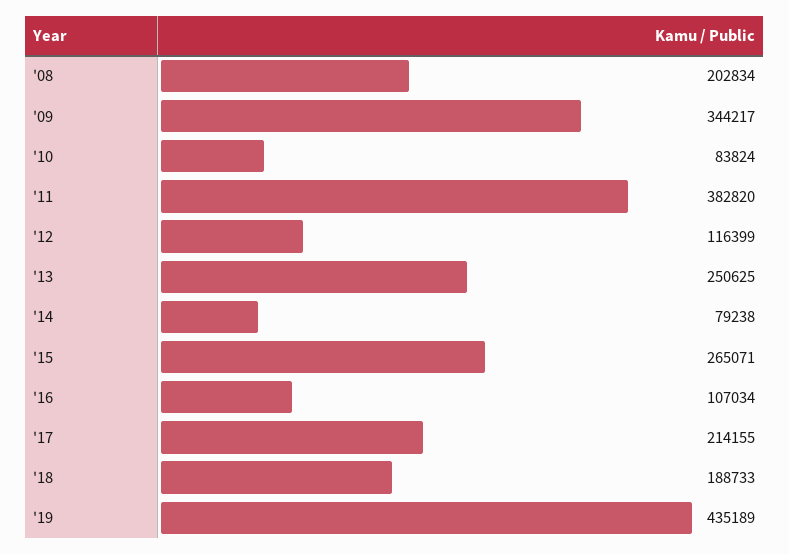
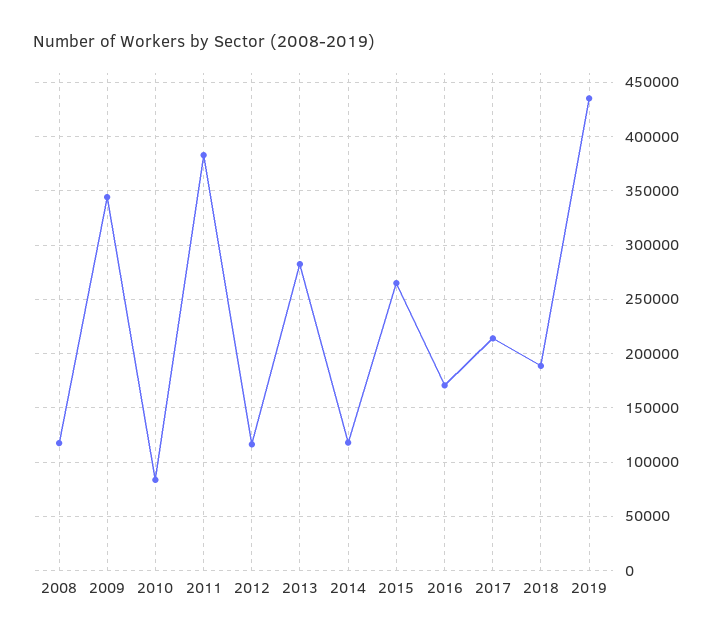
  {
-   "'08": 202834,
+   "'08": 120000,
    "'09": 344217,
    "'10": 83824,
    "'11": 382820,
    "'12": 116399,
-   "'13": 250625,
+   "'13": 280000,
-   "'14": 79238,
+   "'14": 120000,
    "'15": 265071,
-   "'16": 107034,
+   "'16": 170000,
    "'17": 214155,
    "'18": 188733,
    "'19": 435189
  }

